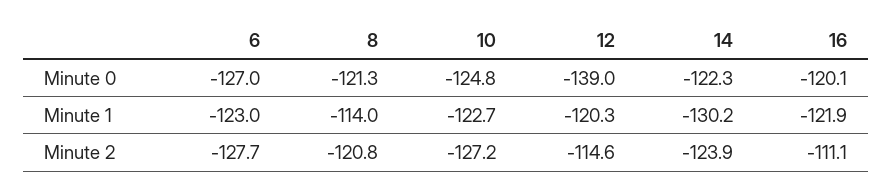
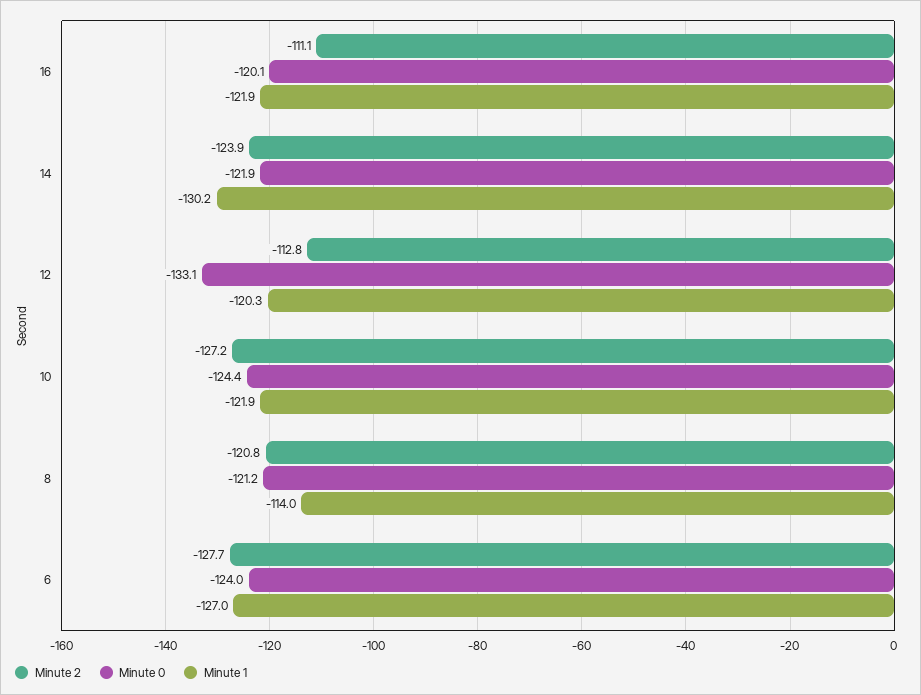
  {
    "Minute 0": {
-     "6": -127,
+     "6": -124,
-     "8": -121.3,
+     "8": -121.2,
-     "10": -124.8,
+     "10": -124.4,
-     "12": -139,
+     "12": -133.1,
-     "14": -122.3,
+     "14": -121.9,
      "16": -120.1
    },
    "Minute 1": {
-     "6": -123,
+     "6": -127,
      "8": -114,
-     "10": -122.7,
+     "10": -121.9,
      "12": -120.3,
      "14": -130.2,
      "16": -121.9
    },
    "Minute 2": {
      "6": -127.7,
      "8": -120.8,
      "10": -127.2,
-     "12": -114.6,
+     "12": -112.8,
      "14": -123.9,
      "16": -111.1
    }
  }

